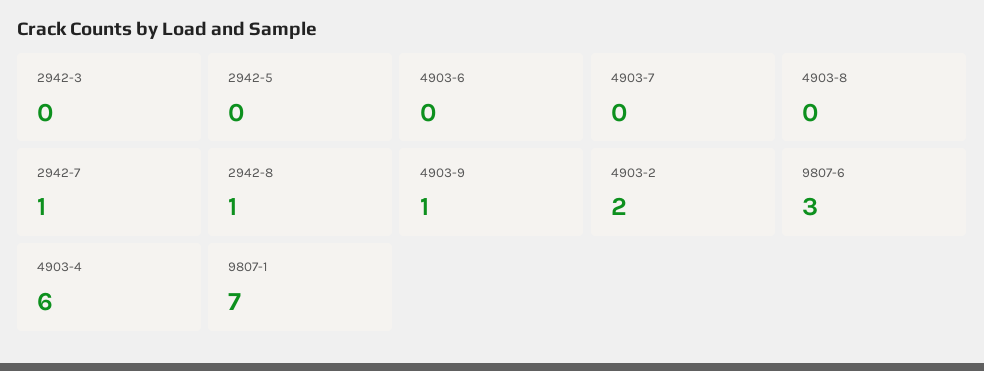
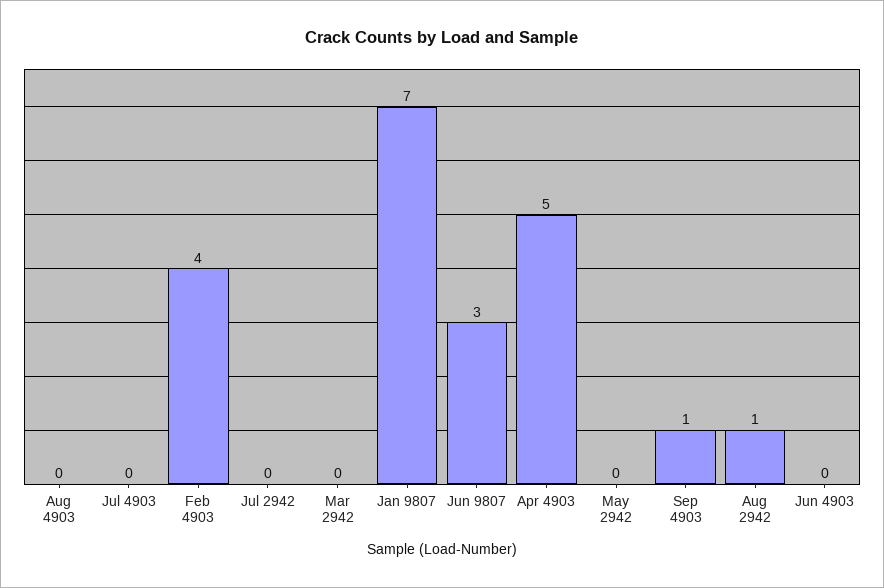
  {
    "2942-3": 0,
    "2942-5": 0,
    "4903-6": 0,
    "4903-7": 0,
    "4903-8": 0,
-   "2942-7": 1,
+   "2942-7": 0,
    "2942-8": 1,
    "4903-9": 1,
-   "4903-2": 2,
+   "4903-2": 4,
    "9807-6": 3,
-   "4903-4": 6,
+   "4903-4": 5,
    "9807-1": 7
  }

